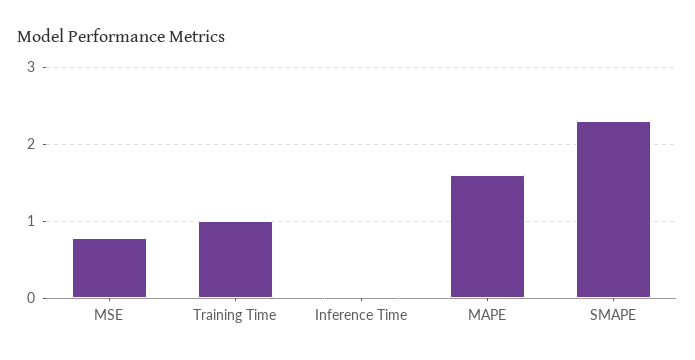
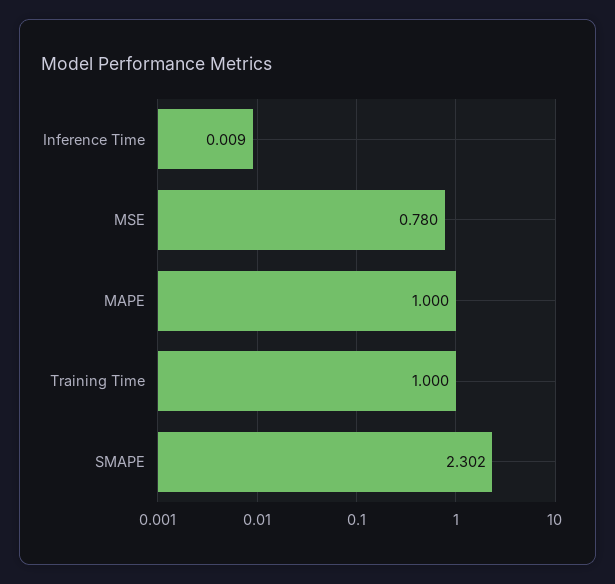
  {
    "MSE": 0.78,
    "Training Time": 1,
    "Inference Time": 0.009,
-   "MAPE": 1.6,
+   "MAPE": 1,
    "SMAPE": 2.302
  }

